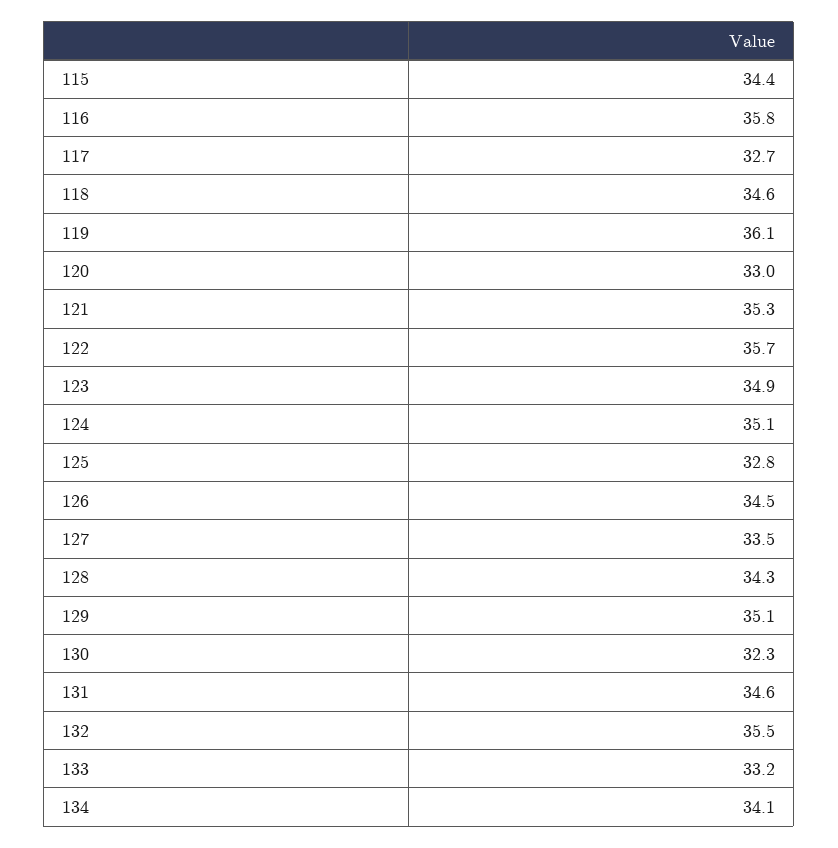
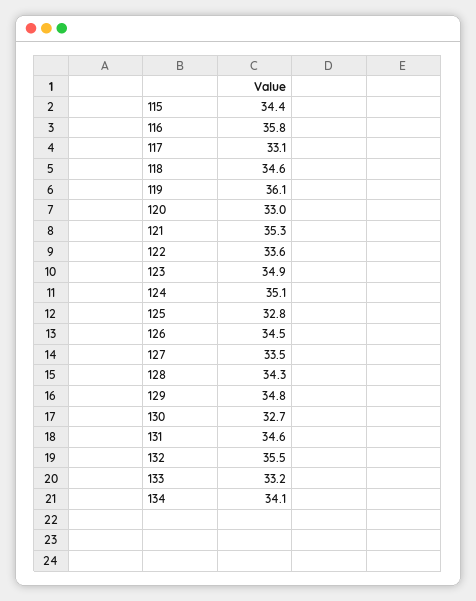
  {
    "115": 34.4,
    "116": 35.8,
-   "117": 32.7,
+   "117": 33.1,
    "118": 34.6,
    "119": 36.1,
    "120": 33,
    "121": 35.3,
-   "122": 35.7,
+   "122": 33.6,
    "123": 34.9,
    "124": 35.1,
    "125": 32.8,
    "126": 34.5,
    "127": 33.5,
    "128": 34.3,
-   "129": 35.1,
+   "129": 34.8,
-   "130": 32.3,
+   "130": 32.7,
    "131": 34.6,
    "132": 35.5,
    "133": 33.2,
    "134": 34.1
  }

